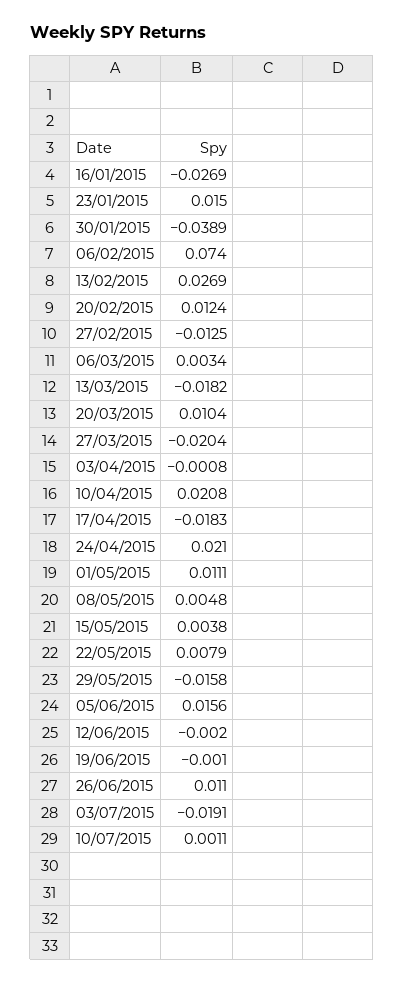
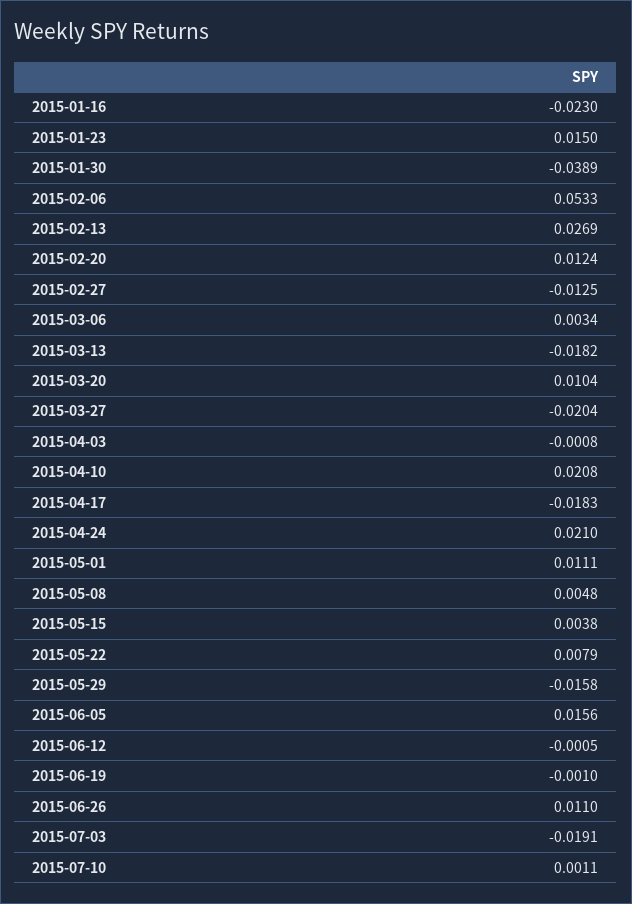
  {
-   "16/01/2015": -0.0269,
+   "16/01/2015": -0.023,
    "23/01/2015": 0.015,
    "30/01/2015": -0.0389,
-   "06/02/2015": 0.074,
+   "06/02/2015": 0.0533,
    "13/02/2015": 0.0269,
    "20/02/2015": 0.0124,
    "27/02/2015": -0.0125,
    "06/03/2015": 0.0034,
    "13/03/2015": -0.0182,
    "20/03/2015": 0.0104,
    "27/03/2015": -0.0204,
    "03/04/2015": -0.0008,
    "10/04/2015": 0.0208,
    "17/04/2015": -0.0183,
    "24/04/2015": 0.021,
    "01/05/2015": 0.0111,
    "08/05/2015": 0.0048,
    "15/05/2015": 0.0038,
    "22/05/2015": 0.0079,
    "29/05/2015": -0.0158,
    "05/06/2015": 0.0156,
-   "12/06/2015": -0.002,
+   "12/06/2015": -0.0005,
    "19/06/2015": -0.001,
    "26/06/2015": 0.011,
    "03/07/2015": -0.0191,
    "10/07/2015": 0.0011
  }

